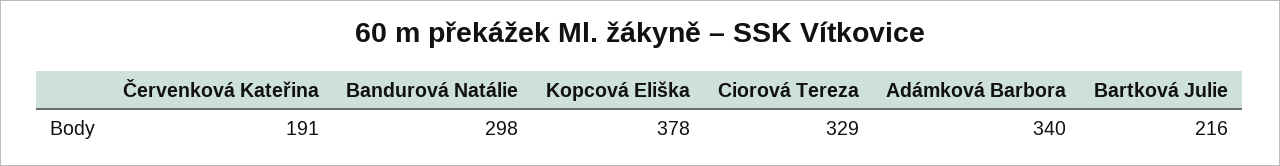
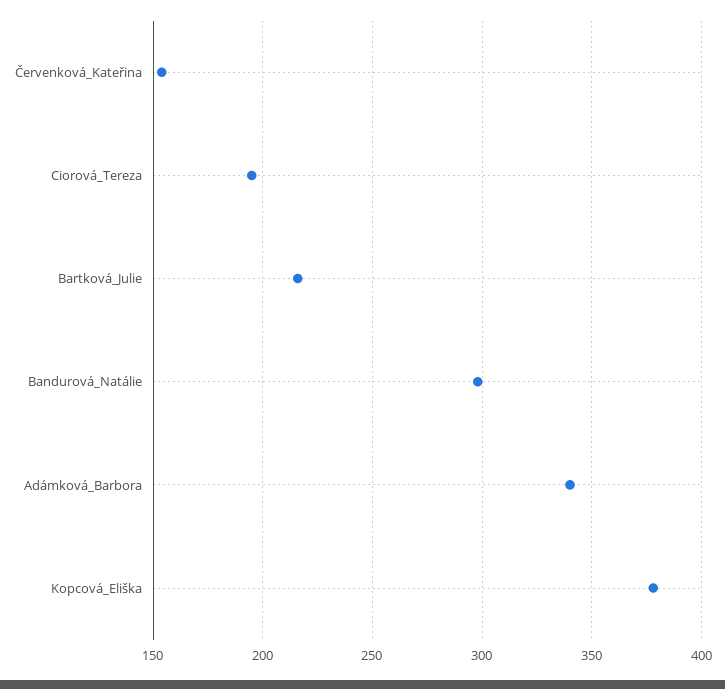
  {
-   "Červenková Kateřina": 191,
+   "Červenková Kateřina": 155,
    "Bandurová Natálie": 298,
    "Kopcová Eliška": 378,
-   "Ciorová Tereza": 329,
+   "Ciorová Tereza": 195,
    "Adámková Barbora": 340,
    "Bartková Julie": 216
  }

